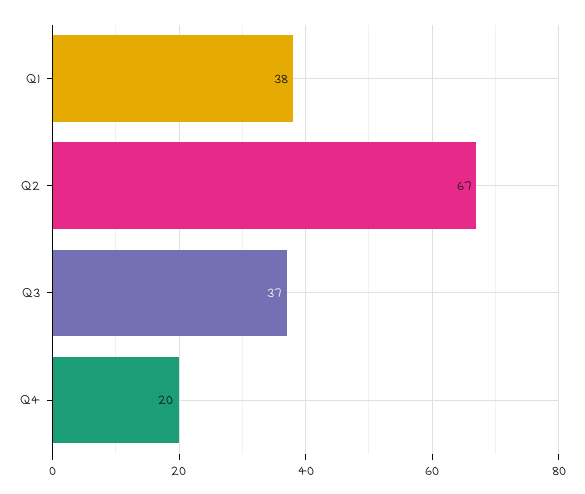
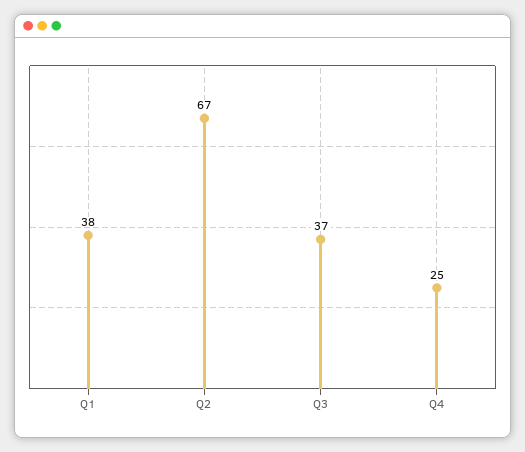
  {
    "Q1": 38,
    "Q2": 67,
    "Q3": 37,
-   "Q4": 20
+   "Q4": 25
  }

